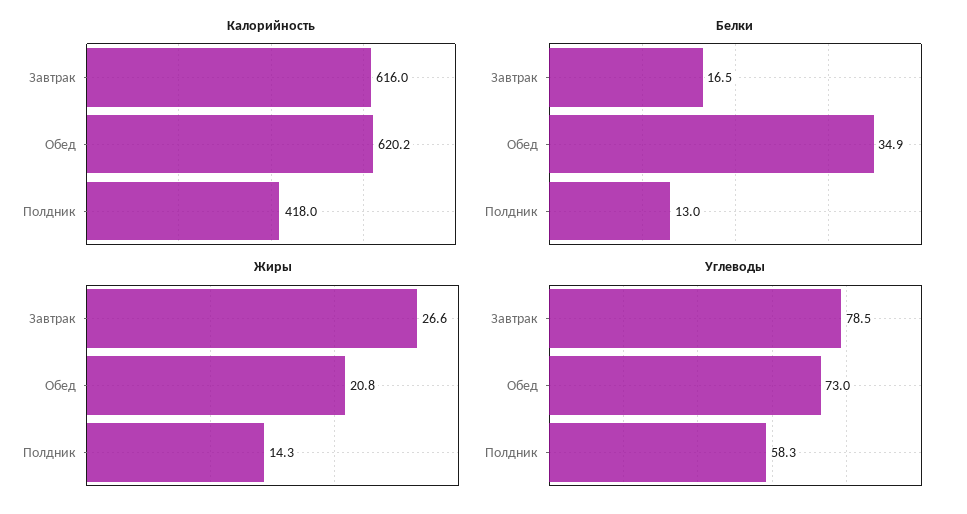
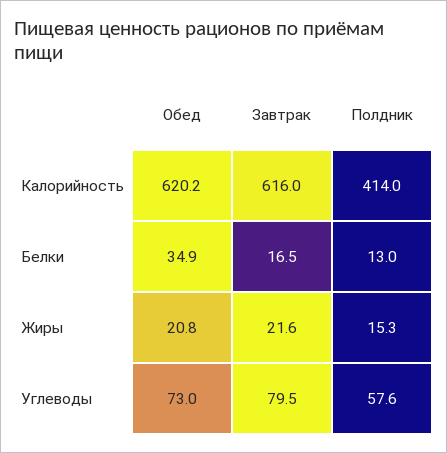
  {
    "Калорийность": {
      "Завтрак": 616,
      "Обед": 620.2,
-     "Полдник": 418
+     "Полдник": 414
    },
    "Белки": {
      "Завтрак": 16.5,
      "Обед": 34.9,
      "Полдник": 13
    },
    "Жиры": {
-     "Завтрак": 26.6,
+     "Завтрак": 21.6,
      "Обед": 20.8,
-     "Полдник": 14.3
+     "Полдник": 15.3
    },
    "Углеводы": {
-     "Завтрак": 78.5,
+     "Завтрак": 79.5,
      "Обед": 73,
-     "Полдник": 58.3
+     "Полдник": 57.6
    }
  }

